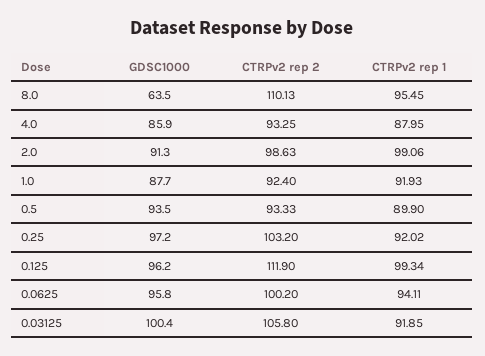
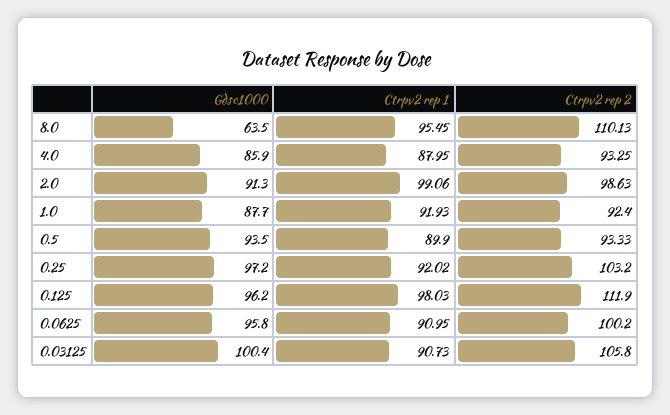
  {
    "GDSC1000": {
      "8.0": 63.5,
      "4.0": 85.9,
      "2.0": 91.3,
      "1.0": 87.7,
      "0.5": 93.5,
      "0.25": 97.2,
      "0.125": 96.2,
      "0.0625": 95.8,
      "0.03125": 100.4
    },
    "CTRPv2 rep 2": {
      "8.0": 110.13,
      "4.0": 93.25,
      "2.0": 98.63,
      "1.0": 92.4,
      "0.5": 93.33,
      "0.25": 103.2,
      "0.125": 111.9,
      "0.0625": 100.2,
      "0.03125": 105.8
    },
    "CTRPv2 rep 1": {
      "8.0": 95.45,
      "4.0": 87.95,
      "2.0": 99.06,
      "1.0": 91.93,
      "0.5": 89.9,
      "0.25": 92.02,
-     "0.125": 99.34,
+     "0.125": 98.03,
-     "0.0625": 94.11,
+     "0.0625": 90.95,
-     "0.03125": 91.85
+     "0.03125": 90.73
    }
  }

